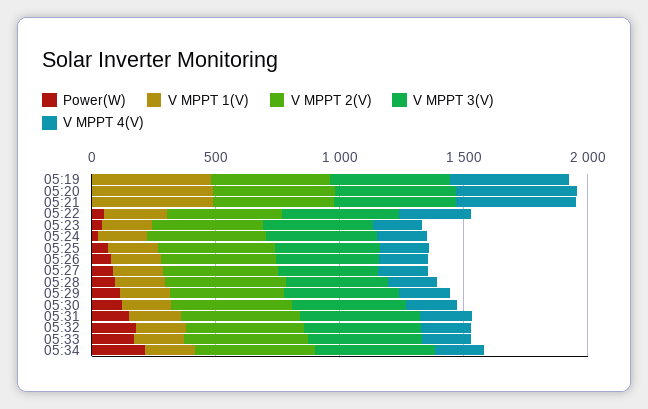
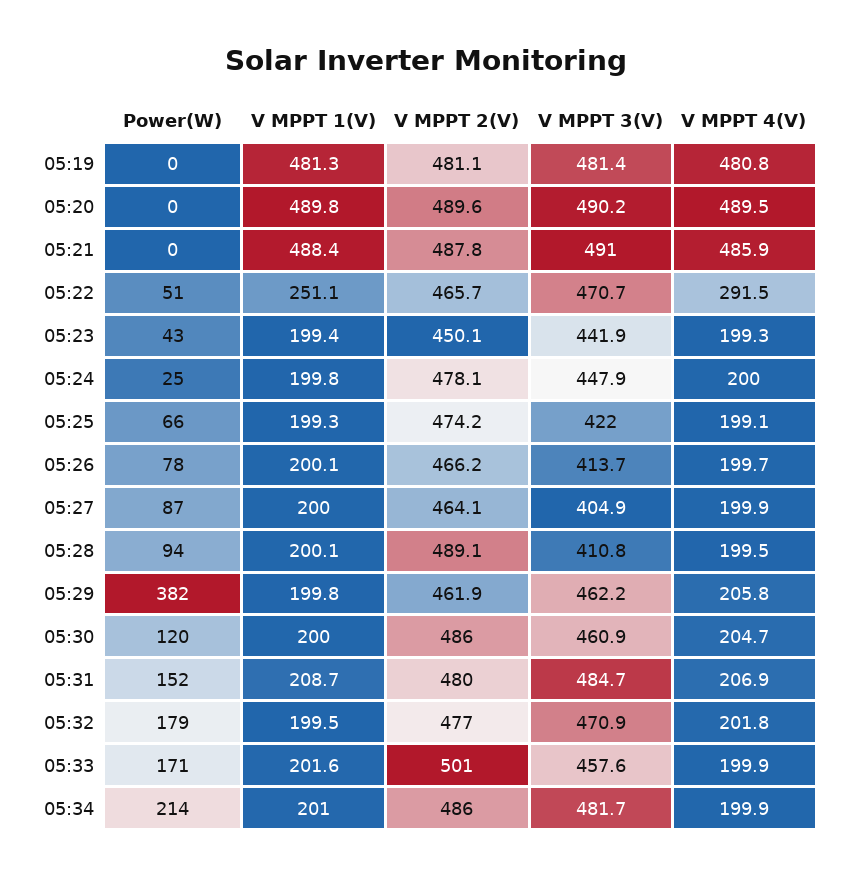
  {
    "Power(W)": {
      "05:19": 0,
      "05:20": 0,
      "05:21": 0,
      "05:22": 51,
      "05:23": 43,
      "05:24": 25,
      "05:25": 66,
      "05:26": 78,
      "05:27": 87,
      "05:28": 94,
-     "05:29": 100,
+     "05:29": 382,
      "05:30": 120,
      "05:31": 152,
      "05:32": 179,
      "05:33": 171,
      "05:34": 214
    },
    "V MPPT 1(V)": {
      "05:19": 481.3,
      "05:20": 489.8,
      "05:21": 488.4,
      "05:22": 251.1,
      "05:23": 199.4,
      "05:24": 199.8,
      "05:25": 199.3,
      "05:26": 200.1,
      "05:27": 200,
      "05:28": 200.1,
      "05:29": 199.8,
      "05:30": 200,
      "05:31": 208.7,
      "05:32": 199.5,
      "05:33": 201.6,
      "05:34": 201
    },
    "V MPPT 2(V)": {
      "05:19": 481.1,
      "05:20": 489.6,
      "05:21": 487.8,
      "05:22": 465.7,
      "05:23": 450.1,
      "05:24": 478.1,
      "05:25": 474.2,
      "05:26": 466.2,
      "05:27": 464.1,
      "05:28": 489.1,
      "05:29": 461.9,
      "05:30": 486,
      "05:31": 480,
      "05:32": 477,
      "05:33": 501,
      "05:34": 486
    },
    "V MPPT 3(V)": {
      "05:19": 481.4,
      "05:20": 490.2,
      "05:21": 491,
      "05:22": 470.7,
      "05:23": 441.9,
      "05:24": 447.9,
      "05:25": 422,
      "05:26": 413.7,
      "05:27": 404.9,
      "05:28": 410.8,
      "05:29": 462.2,
      "05:30": 460.9,
      "05:31": 484.7,
      "05:32": 470.9,
      "05:33": 457.6,
      "05:34": 481.7
    },
    "V MPPT 4(V)": {
      "05:19": 480.8,
      "05:20": 489.5,
      "05:21": 485.9,
      "05:22": 291.5,
      "05:23": 199.3,
      "05:24": 200,
      "05:25": 199.1,
      "05:26": 199.7,
      "05:27": 199.9,
      "05:28": 199.5,
      "05:29": 205.8,
      "05:30": 204.7,
      "05:31": 206.9,
      "05:32": 201.8,
      "05:33": 199.9,
      "05:34": 199.9
    }
  }

